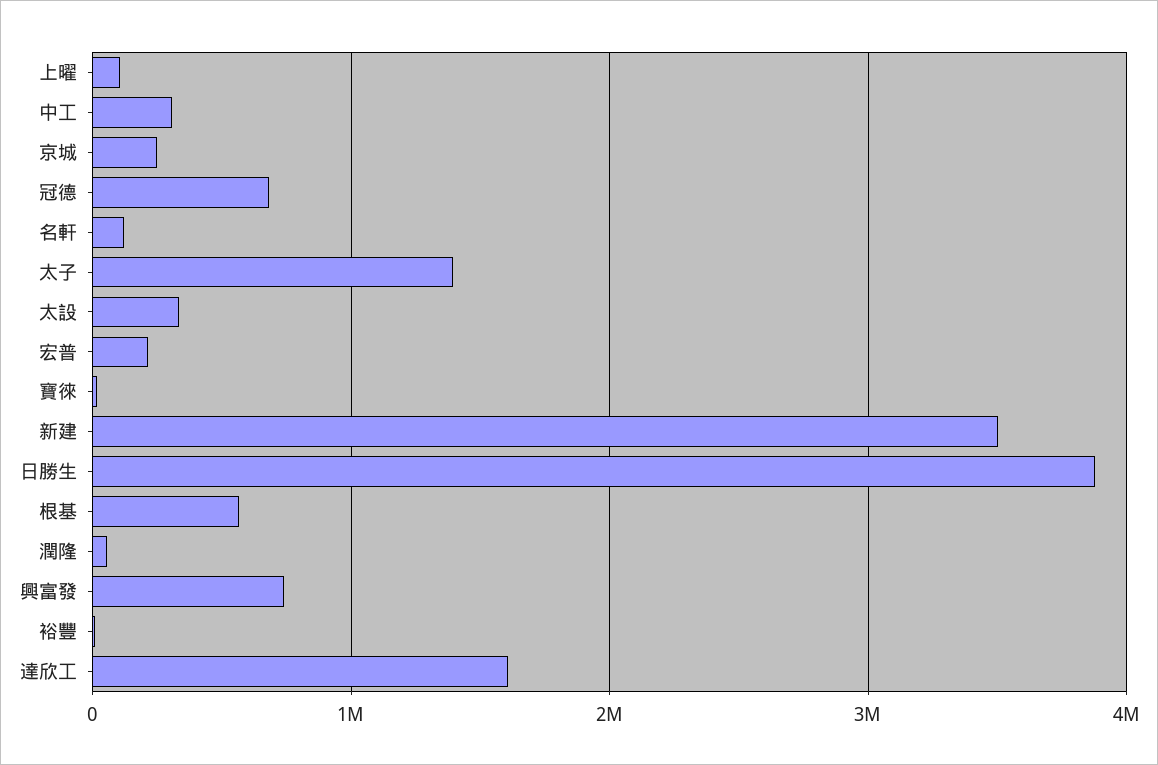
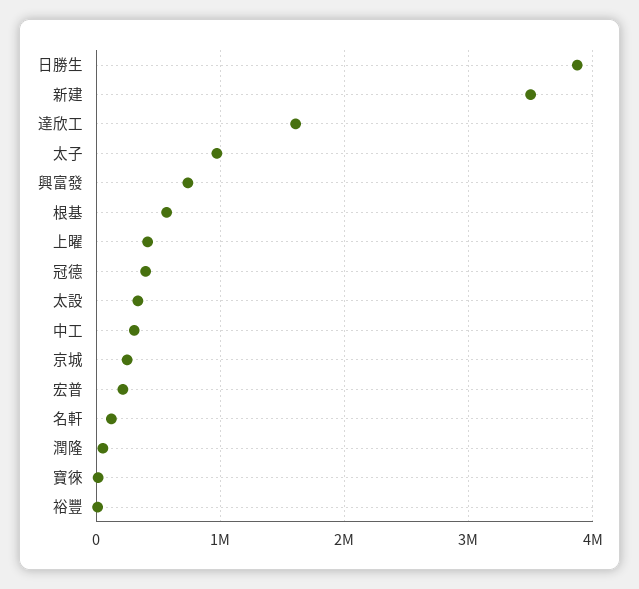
  {
-   "上曜": 100000,
+   "上曜": 400000,
    "中工": 300000,
    "京城": 300000,
-   "冠德": 700000,
+   "冠德": 400000,
    "名軒": 100000,
-   "太子": 1400000,
+   "太子": 1000000,
    "太設": 300000,
    "宏普": 200000,
    "寶徠": 0,
    "新建": 3500000,
    "日勝生": 3900000,
    "根基": 600000,
    "潤隆": 100000,
    "興富發": 700000,
    "裕豐": 0,
    "達欣工": 1600000
  }

